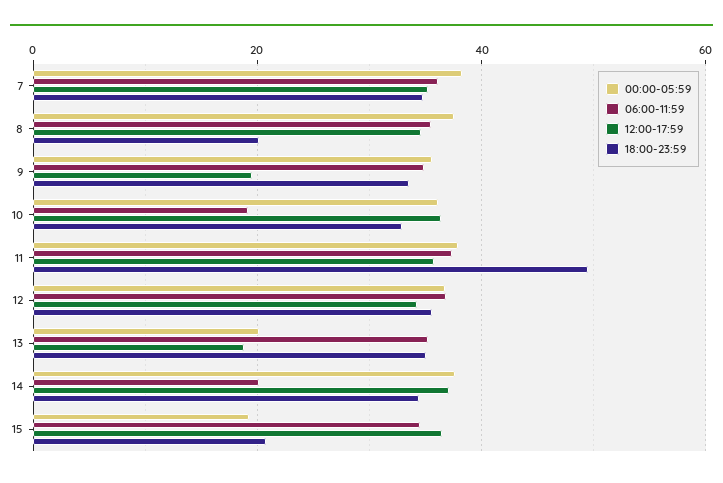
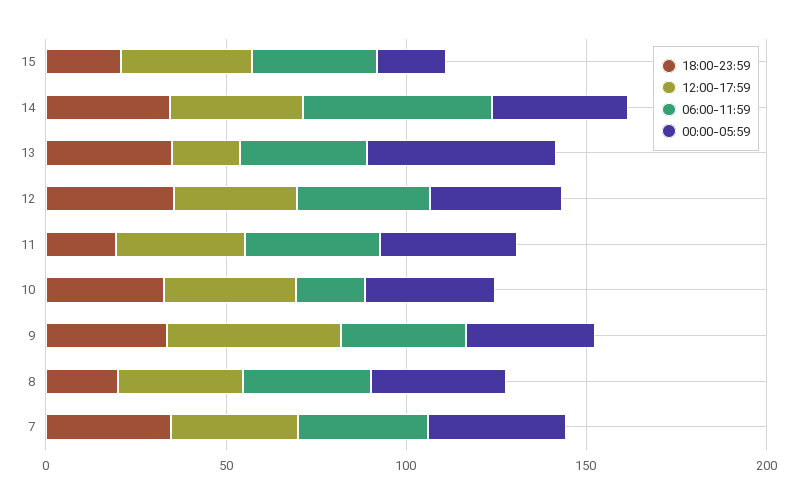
  {
    "00:00-05:59": {
      "7": 38,
      "8": 38,
      "9": 36,
      "10": 36,
      "11": 38,
      "12": 36,
-     "13": 20,
+     "13": 50,
      "14": 38,
      "15": 20
    },
    "06:00-11:59": {
      "7": 36,
      "8": 36,
      "9": 34,
      "10": 20,
      "11": 38,
      "12": 36,
      "13": 36,
-     "14": 20,
+     "14": 50,
      "15": 34
    },
    "12:00-17:59": {
      "7": 36,
      "8": 34,
-     "9": 20,
+     "9": 50,
      "10": 36,
      "11": 36,
      "12": 34,
      "13": 18,
      "14": 38,
      "15": 36
    },
    "18:00-23:59": {
      "7": 34,
      "8": 20,
      "9": 34,
      "10": 32,
-     "11": 50,
+     "11": 20,
      "12": 36,
      "13": 36,
      "14": 34,
      "15": 20
    }
  }

